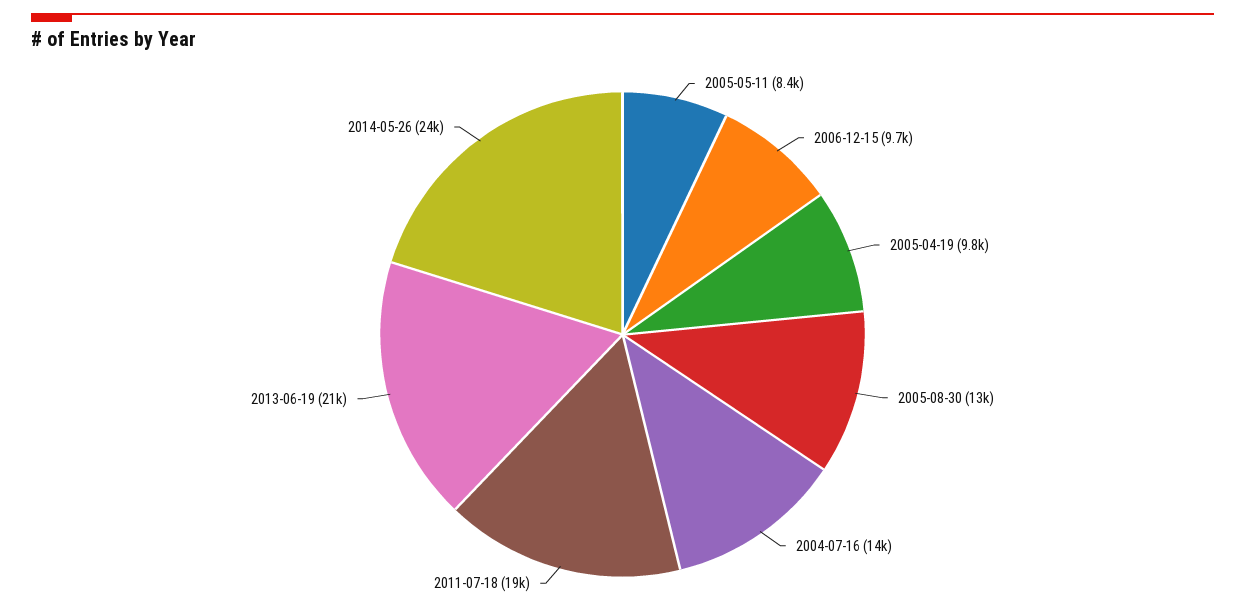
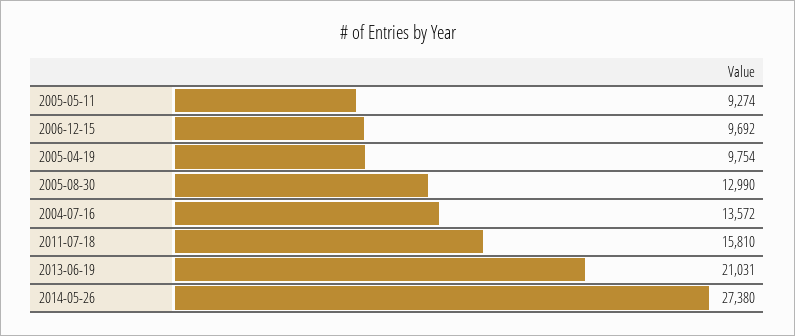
  {
-   "2005-05-11": 8400,
+   "2005-05-11": 9274,
    "2006-12-15": 9692,
    "2005-04-19": 9754,
    "2005-08-30": 12990,
    "2004-07-16": 13572,
-   "2011-07-18": 19000,
+   "2011-07-18": 15810,
    "2013-06-19": 21031,
-   "2014-05-26": 24000
+   "2014-05-26": 27380
  }

